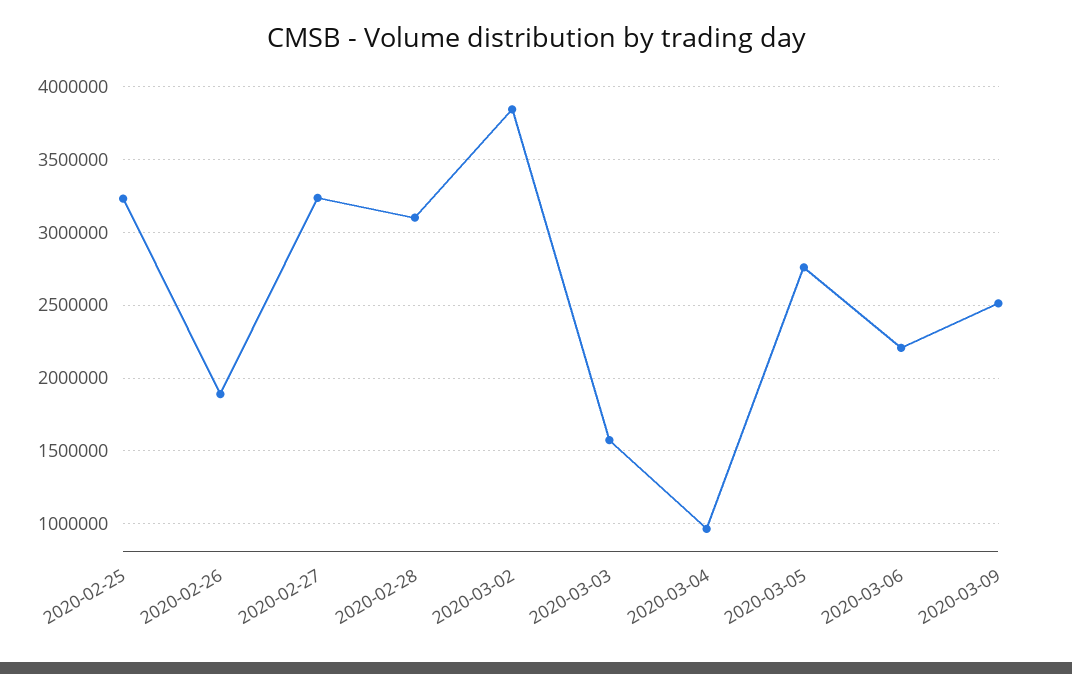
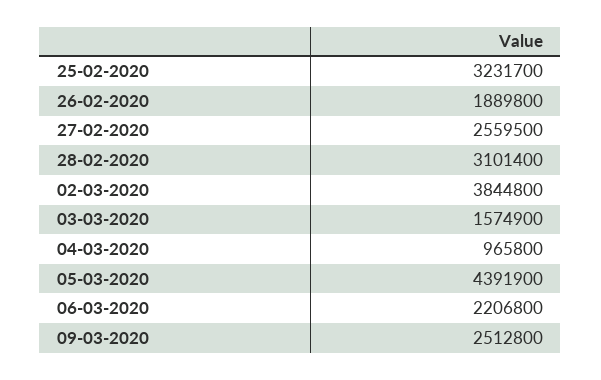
  {
    "2020-02-25": 3231700,
    "2020-02-26": 1889800,
-   "2020-02-27": 3250000,
+   "2020-02-27": 2559500,
    "2020-02-28": 3101400,
    "2020-03-02": 3844800,
    "2020-03-03": 1574900,
    "2020-03-04": 965800,
-   "2020-03-05": 2750000,
+   "2020-03-05": 4391900,
    "2020-03-06": 2206800,
    "2020-03-09": 2512800
  }

